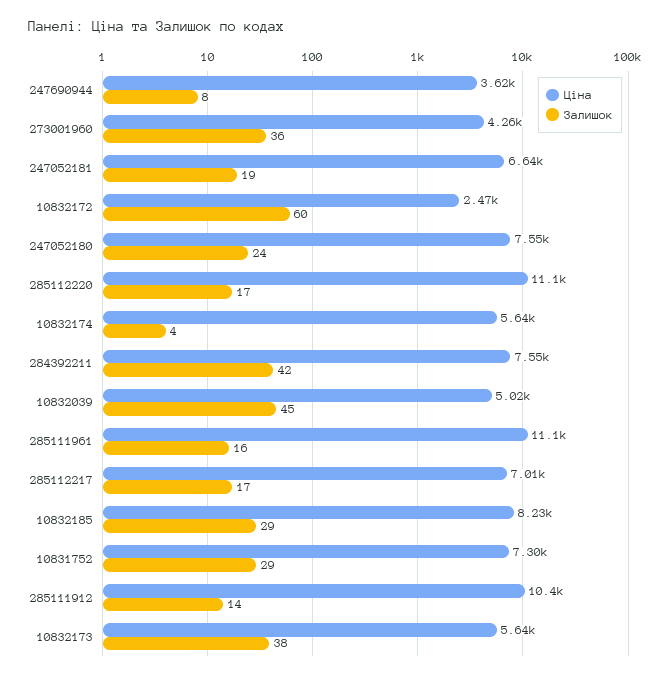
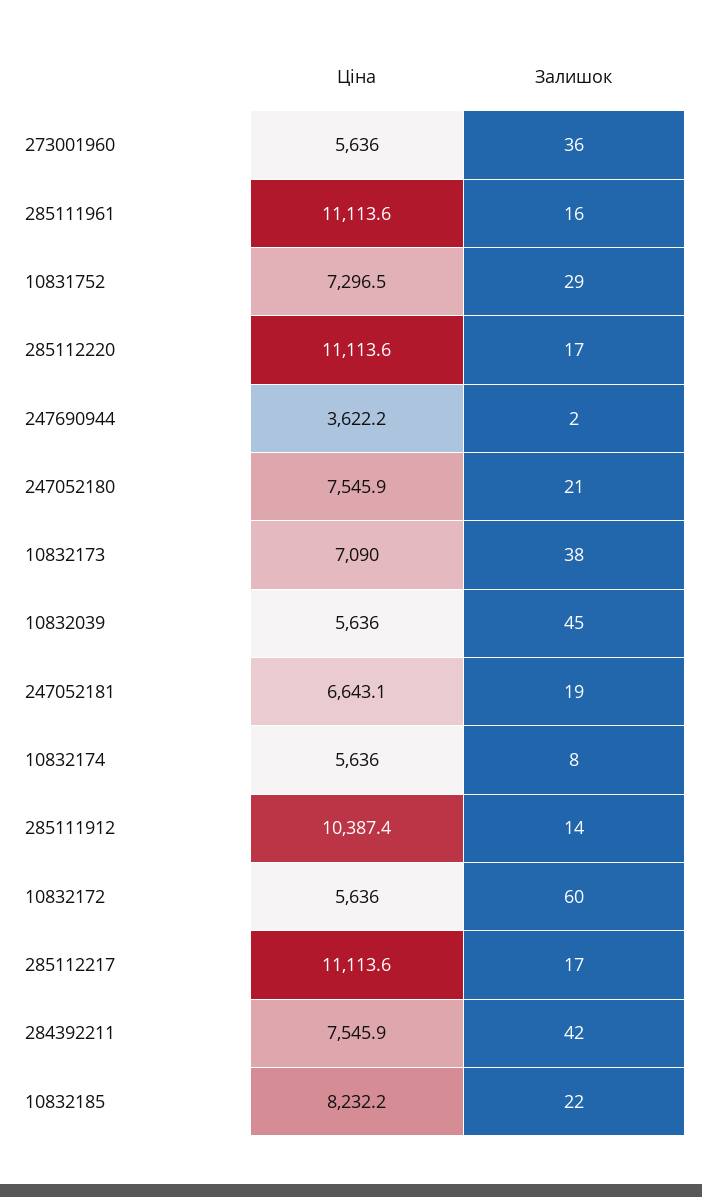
  {
    "Ціна": {
      "247690944": 3622.2,
-     "273001960": 4260,
+     "273001960": 5636,
      "247052181": 6643.1,
-     "10832172": 2470,
+     "10832172": 5636,
      "247052180": 7545.9,
      "285112220": 11113.6,
      "10832174": 5636,
      "284392211": 7545.9,
-     "10832039": 5020,
+     "10832039": 5636,
      "285111961": 11113.6,
-     "285112217": 7010,
+     "285112217": 11113.6,
      "10832185": 8232.2,
      "10831752": 7296.5,
      "285111912": 10387.4,
-     "10832173": 5640
+     "10832173": 7090
    },
    "Залишок": {
-     "247690944": 8,
+     "247690944": 2,
      "273001960": 36,
      "247052181": 19,
      "10832172": 60,
-     "247052180": 24,
+     "247052180": 21,
      "285112220": 17,
-     "10832174": 4,
+     "10832174": 8,
      "284392211": 42,
      "10832039": 45,
      "285111961": 16,
      "285112217": 17,
-     "10832185": 29,
+     "10832185": 22,
      "10831752": 29,
      "285111912": 14,
      "10832173": 38
    }
  }

